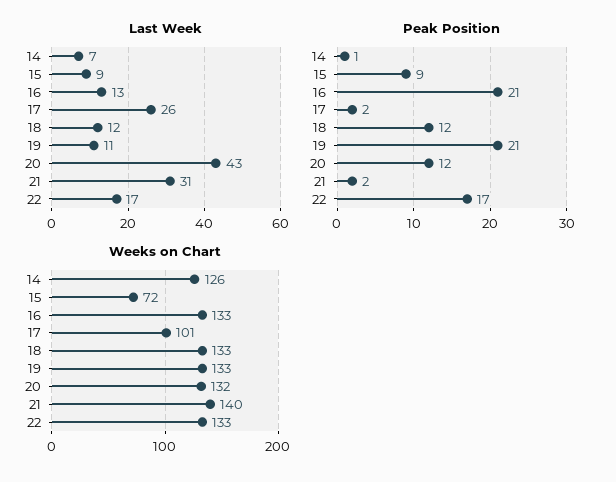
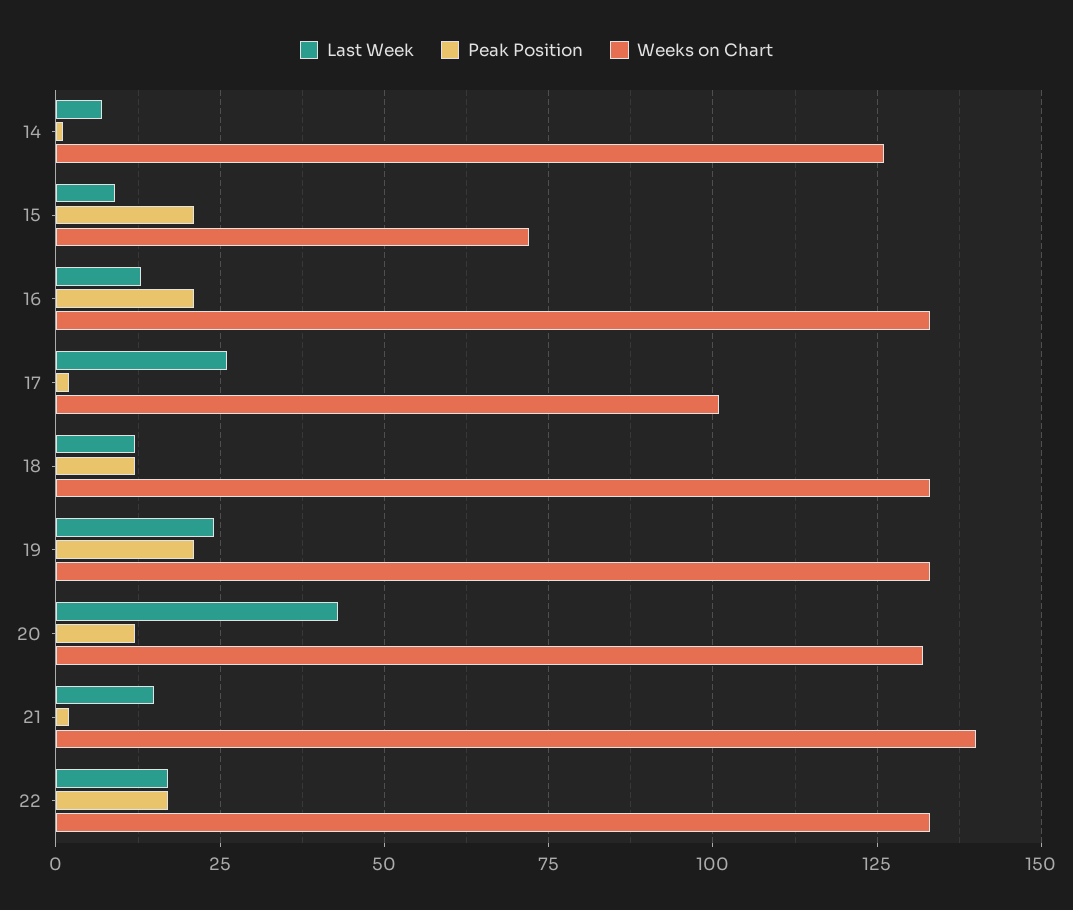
  {
    "Last Week": {
      "14": 7,
      "15": 9,
      "16": 13,
      "17": 26,
      "18": 12,
-     "19": 11,
+     "19": 25,
      "20": 43,
-     "21": 31,
+     "21": 15,
      "22": 17
    },
    "Peak Position": {
      "14": 1,
-     "15": 9,
+     "15": 20,
      "16": 21,
      "17": 2,
      "18": 12,
      "19": 21,
      "20": 12,
      "21": 2,
      "22": 17
    },
    "Weeks on Chart": {
      "14": 126,
      "15": 72,
      "16": 133,
      "17": 101,
      "18": 133,
      "19": 133,
      "20": 132,
      "21": 140,
      "22": 133
    }
  }

